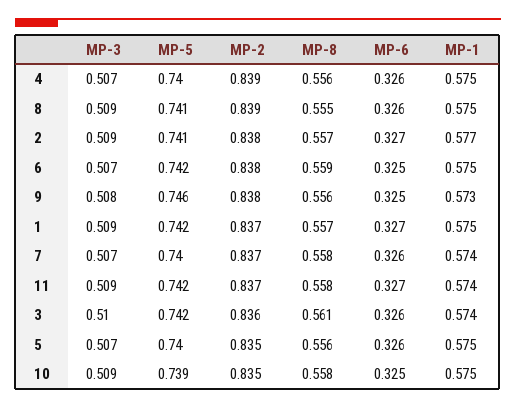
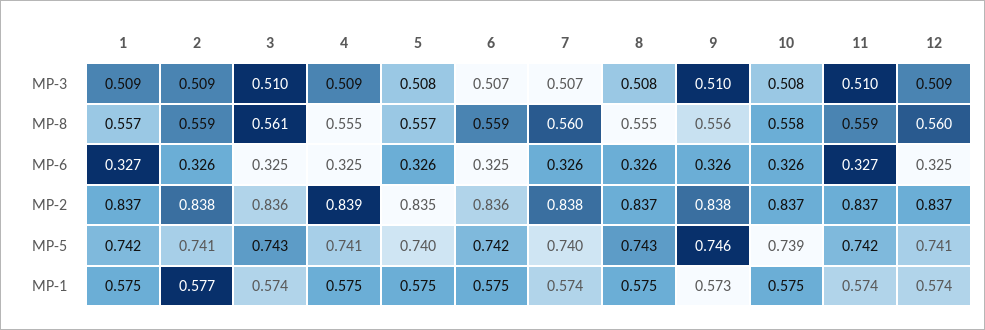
  {
    "MP-3": {
-     "4": 0.507,
+     "4": 0.509,
-     "8": 0.509,
+     "8": 0.508,
      "2": 0.509,
      "6": 0.507,
-     "9": 0.508,
+     "9": 0.51,
      "1": 0.509,
      "7": 0.507,
-     "11": 0.509,
+     "11": 0.51,
      "3": 0.51,
-     "5": 0.507,
+     "5": 0.508,
-     "10": 0.509
+     "10": 0.508,
+     "12": 0.509
    },
    "MP-5": {
-     "4": 0.74,
+     "4": 0.741,
-     "8": 0.741,
+     "8": 0.743,
      "2": 0.741,
      "6": 0.742,
      "9": 0.746,
      "1": 0.742,
      "7": 0.74,
      "11": 0.742,
-     "3": 0.742,
+     "3": 0.743,
      "5": 0.74,
-     "10": 0.739
+     "10": 0.739,
+     "12": 0.741
    },
    "MP-2": {
      "4": 0.839,
-     "8": 0.839,
+     "8": 0.837,
      "2": 0.838,
-     "6": 0.838,
+     "6": 0.836,
      "9": 0.838,
      "1": 0.837,
-     "7": 0.837,
+     "7": 0.838,
      "11": 0.837,
      "3": 0.836,
      "5": 0.835,
-     "10": 0.835
+     "10": 0.837,
+     "12": 0.837
    },
    "MP-8": {
-     "4": 0.556,
+     "4": 0.555,
      "8": 0.555,
-     "2": 0.557,
+     "2": 0.559,
      "6": 0.559,
      "9": 0.556,
      "1": 0.557,
-     "7": 0.558,
+     "7": 0.56,
-     "11": 0.558,
+     "11": 0.559,
      "3": 0.561,
-     "5": 0.556,
+     "5": 0.557,
-     "10": 0.558
+     "10": 0.558,
+     "12": 0.56
    },
    "MP-6": {
-     "4": 0.326,
+     "4": 0.325,
      "8": 0.326,
-     "2": 0.327,
+     "2": 0.326,
      "6": 0.325,
-     "9": 0.325,
+     "9": 0.326,
      "1": 0.327,
      "7": 0.326,
      "11": 0.327,
-     "3": 0.326,
+     "3": 0.325,
      "5": 0.326,
-     "10": 0.325
+     "10": 0.326,
+     "12": 0.325
    },
    "MP-1": {
      "4": 0.575,
      "8": 0.575,
      "2": 0.577,
      "6": 0.575,
      "9": 0.573,
      "1": 0.575,
      "7": 0.574,
      "11": 0.574,
      "3": 0.574,
      "5": 0.575,
-     "10": 0.575
+     "10": 0.575,
+     "12": 0.574
    }
  }

